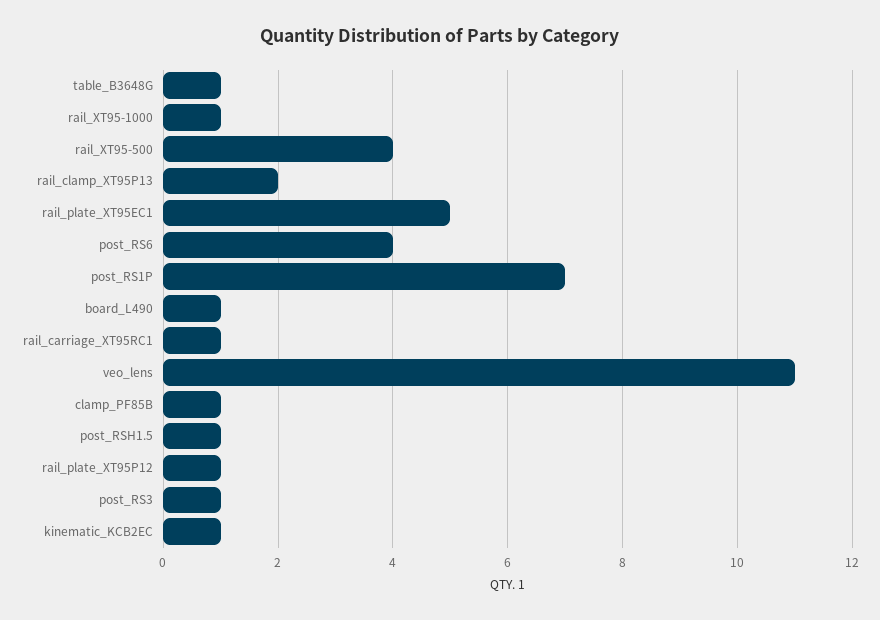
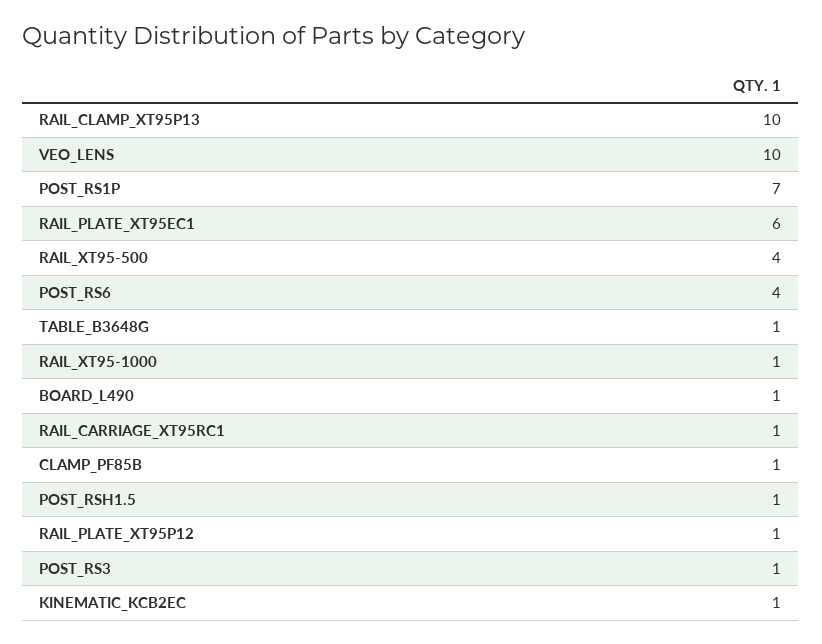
  {
    "table_B3648G": 1,
    "rail_XT95-1000": 1,
    "rail_XT95-500": 4,
-   "rail_clamp_XT95P13": 2,
+   "rail_clamp_XT95P13": 10,
-   "rail_plate_XT95EC1": 5,
+   "rail_plate_XT95EC1": 6,
    "post_RS6": 4,
    "post_RS1P": 7,
    "board_L490": 1,
    "rail_carriage_XT95RC1": 1,
-   "veo_lens": 11,
+   "veo_lens": 10,
    "clamp_PF85B": 1,
    "post_RSH1.5": 1,
    "rail_plate_XT95P12": 1,
    "post_RS3": 1,
    "kinematic_KCB2EC": 1
  }

